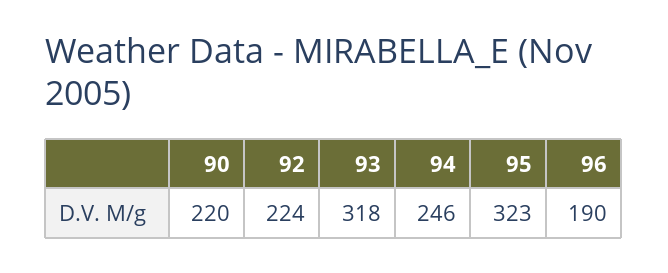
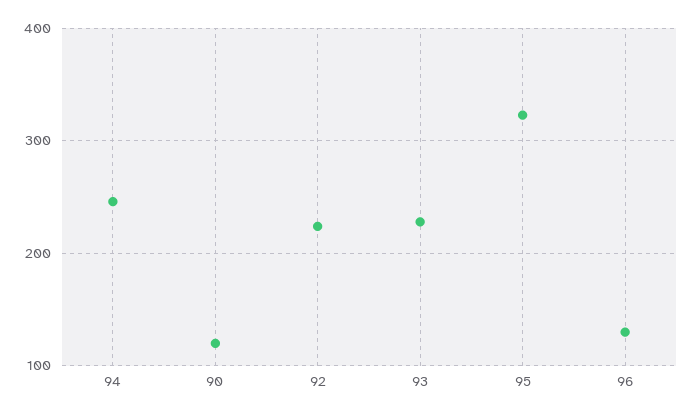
  {
-   "90": 220,
+   "90": 120,
    "92": 224,
-   "93": 318,
+   "93": 230,
    "94": 246,
    "95": 323,
-   "96": 190
+   "96": 130
  }

